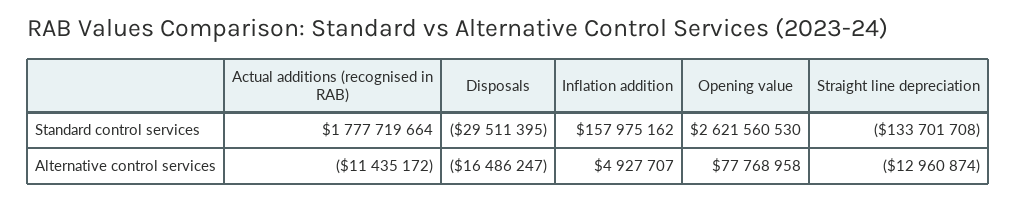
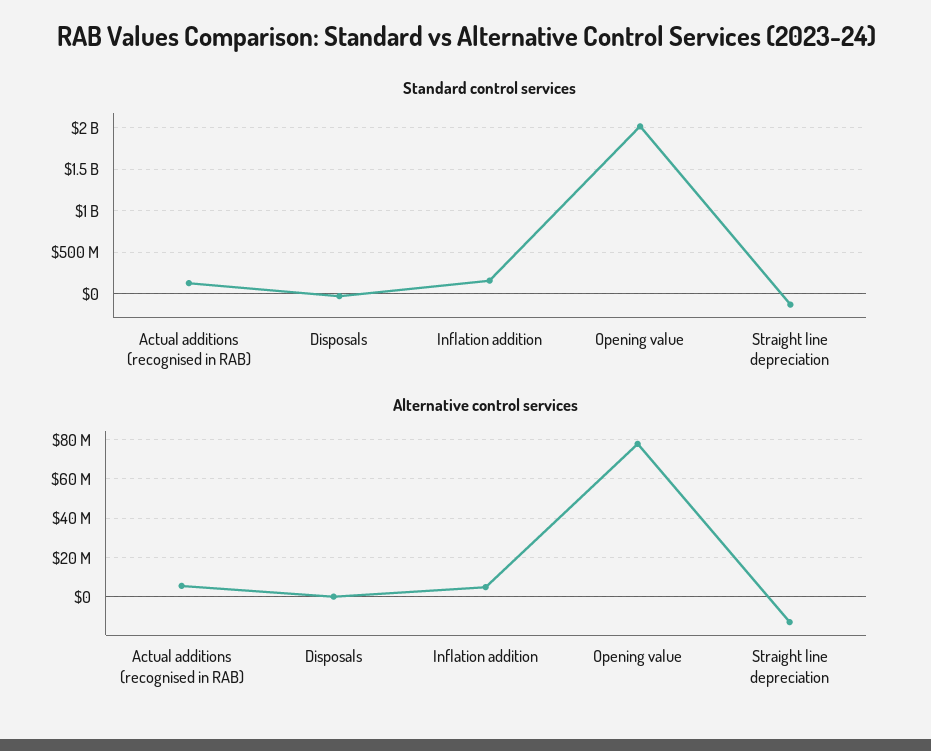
  {
    "Standard control services": {
-     "Actual additions (recognised in RAB)": 1777719664,
+     "Actual additions (recognised in RAB)": 100000000,
      "Disposals": -29511395,
      "Inflation addition": 157975162,
-     "Opening value": 2621560530,
+     "Opening value": 2000000000,
      "Straight line depreciation": -133701708
    },
    "Alternative control services": {
-     "Actual additions (recognised in RAB)": -11435172,
+     "Actual additions (recognised in RAB)": 5000000,
-     "Disposals": -16486247,
+     "Disposals": 0,
      "Inflation addition": 4927707,
      "Opening value": 77768958,
      "Straight line depreciation": -12960874
    }
  }

